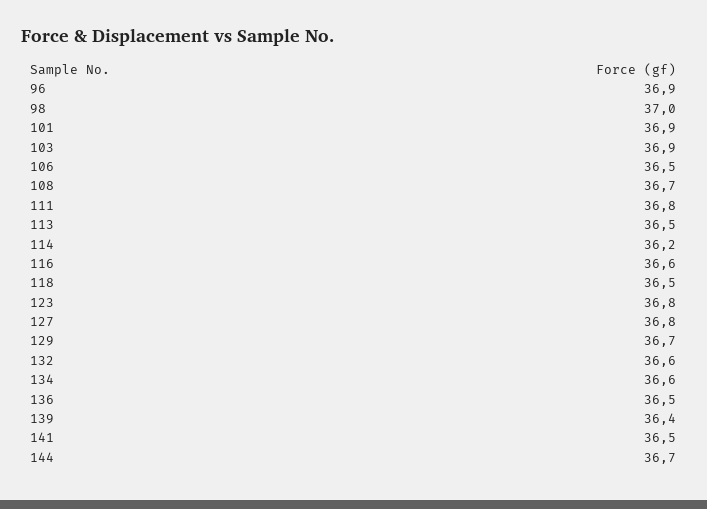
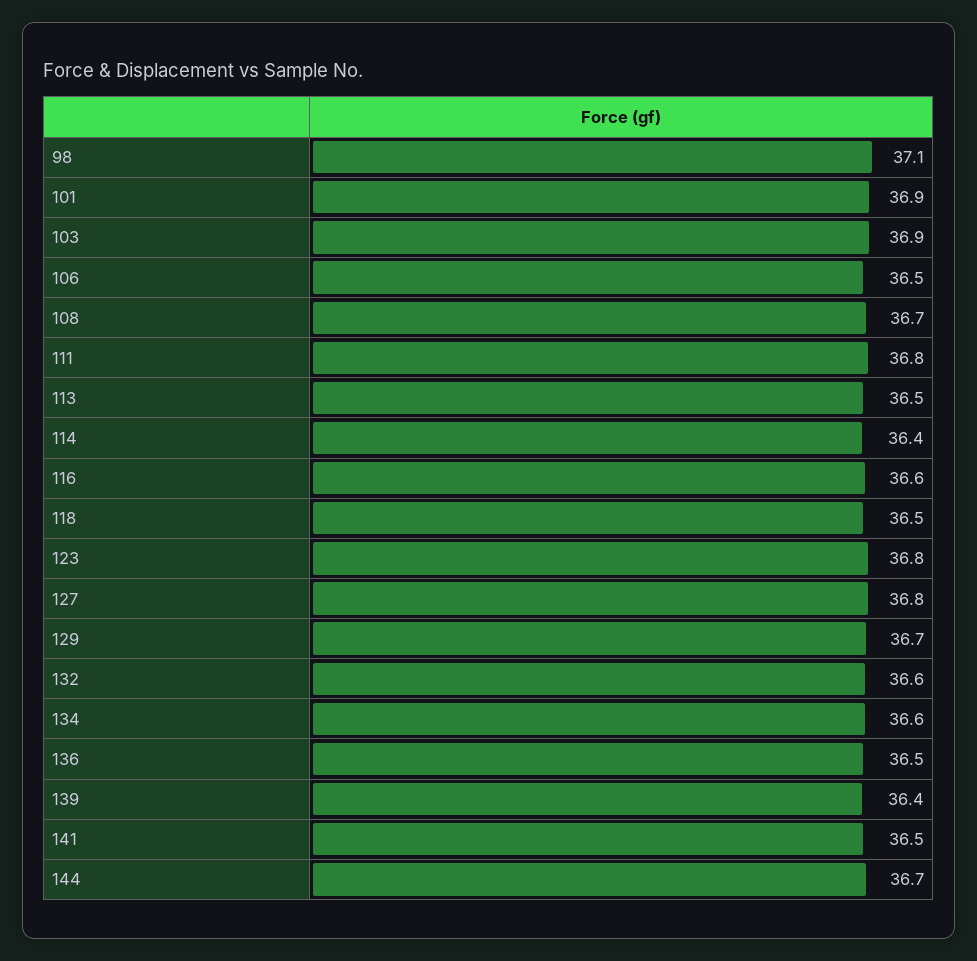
  {
-   "96": 36.9,
-   "98": 37,
+   "98": 37.1,
    "101": 36.9,
    "103": 36.9,
    "106": 36.5,
    "108": 36.7,
    "111": 36.8,
    "113": 36.5,
-   "114": 36.2,
+   "114": 36.4,
    "116": 36.6,
    "118": 36.5,
    "123": 36.8,
    "127": 36.8,
    "129": 36.7,
    "132": 36.6,
    "134": 36.6,
    "136": 36.5,
    "139": 36.4,
    "141": 36.5,
    "144": 36.7
  }

